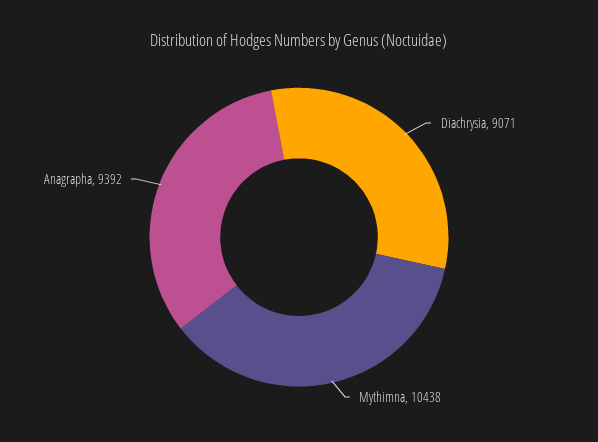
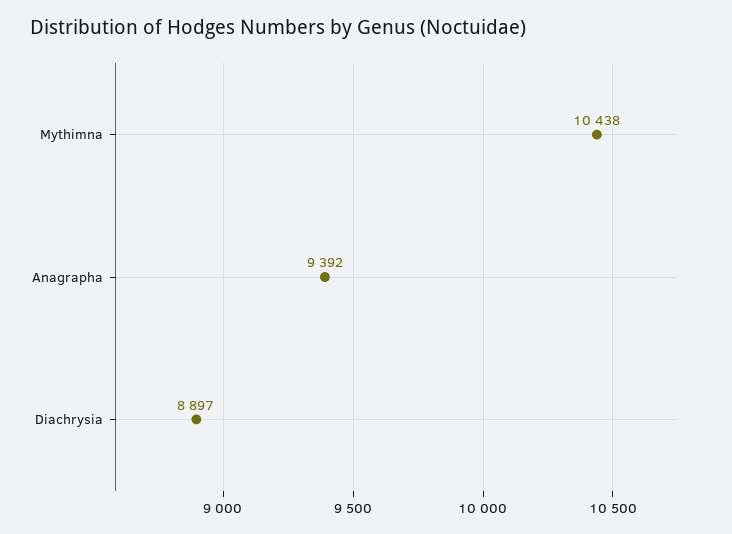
  {
-   "Diachrysia": 9071,
+   "Diachrysia": 8897,
    "Mythimna": 10438,
    "Anagrapha": 9392
  }

